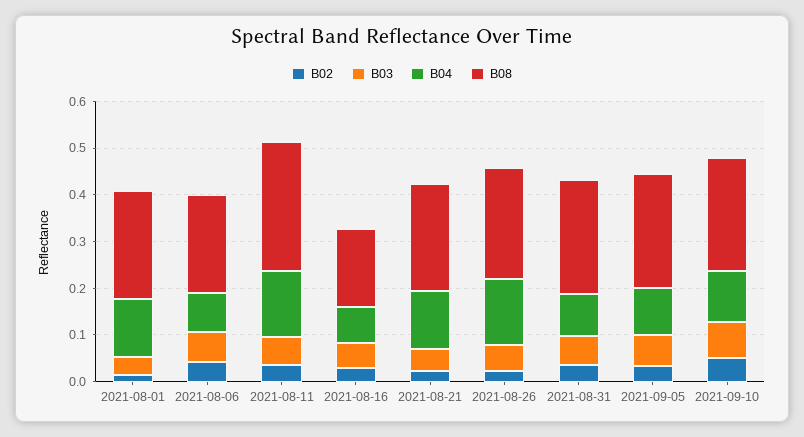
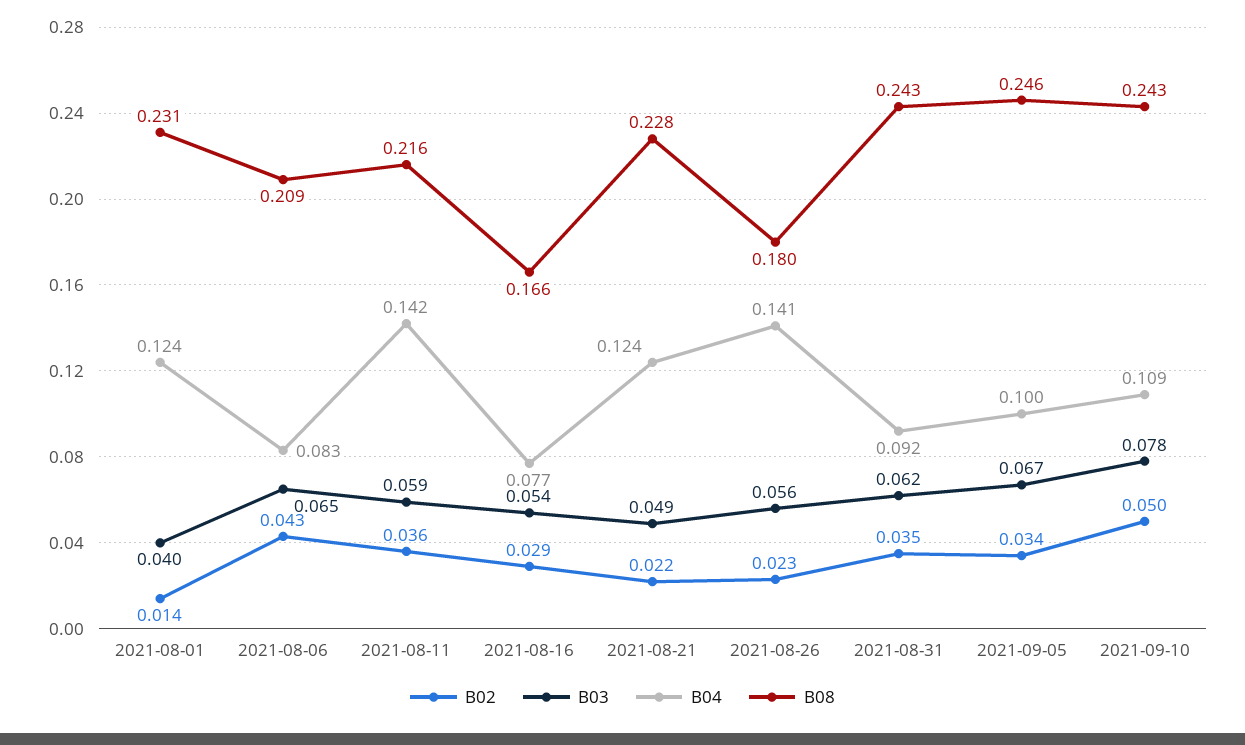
  {
    "B02": {
      "2021-08-01": 0.014,
      "2021-08-06": 0.043,
      "2021-08-11": 0.036,
      "2021-08-16": 0.029,
      "2021-08-21": 0.022,
      "2021-08-26": 0.023,
      "2021-08-31": 0.035,
      "2021-09-05": 0.034,
      "2021-09-10": 0.05
    },
    "B03": {
      "2021-08-01": 0.04,
      "2021-08-06": 0.065,
      "2021-08-11": 0.059,
      "2021-08-16": 0.054,
      "2021-08-21": 0.049,
      "2021-08-26": 0.056,
      "2021-08-31": 0.062,
      "2021-09-05": 0.067,
      "2021-09-10": 0.078
    },
    "B04": {
      "2021-08-01": 0.124,
      "2021-08-06": 0.083,
      "2021-08-11": 0.142,
      "2021-08-16": 0.077,
      "2021-08-21": 0.124,
      "2021-08-26": 0.141,
      "2021-08-31": 0.092,
      "2021-09-05": 0.1,
      "2021-09-10": 0.109
    },
    "B08": {
      "2021-08-01": 0.231,
      "2021-08-06": 0.209,
-     "2021-08-11": 0.28,
+     "2021-08-11": 0.216,
      "2021-08-16": 0.166,
      "2021-08-21": 0.228,
-     "2021-08-26": 0.24,
+     "2021-08-26": 0.18,
      "2021-08-31": 0.243,
      "2021-09-05": 0.246,
      "2021-09-10": 0.243
    }
  }

